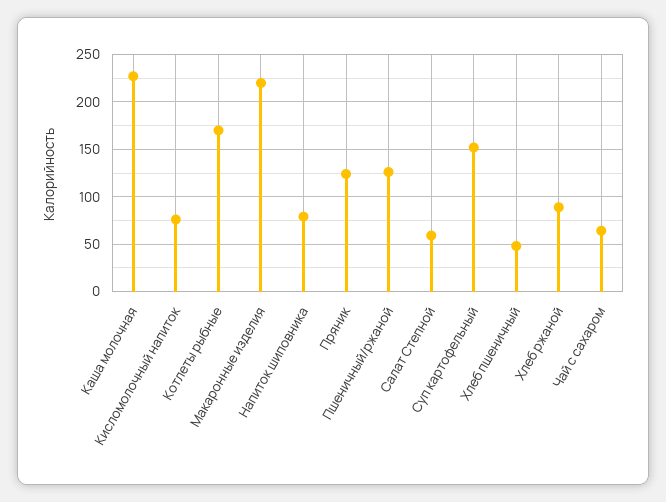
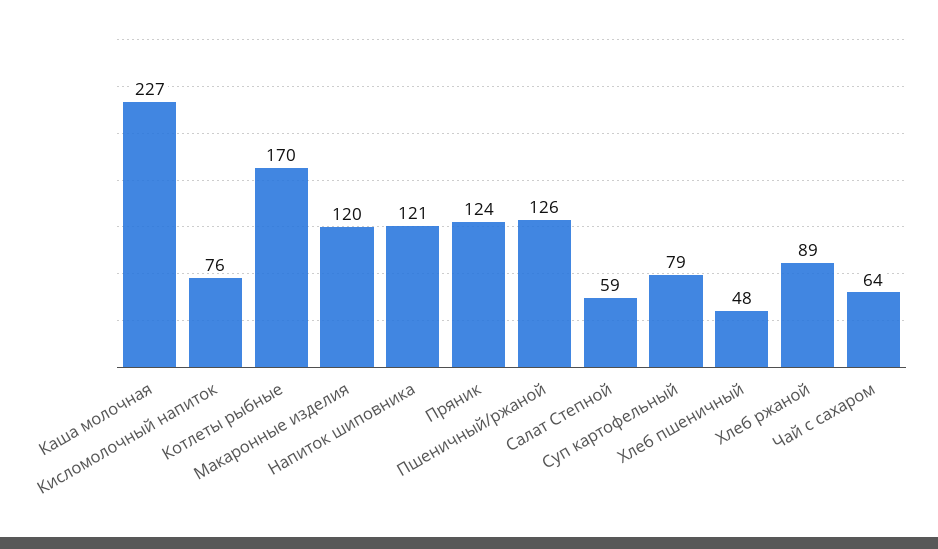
  {
    "Каша молочная": 227,
    "Кисломолочный напиток": 76,
    "Котлеты рыбные": 170,
-   "Макаронные изделия": 220,
+   "Макаронные изделия": 120,
-   "Напиток шиповника": 80,
+   "Напиток шиповника": 121,
    "Пряник": 124,
    "Пшеничный/ржаной": 126,
    "Салат Степной": 59,
-   "Суп картофельный": 150,
+   "Суп картофельный": 79,
    "Хлеб пшеничный": 48,
    "Хлеб ржаной": 89,
    "Чай с сахаром": 64
  }

